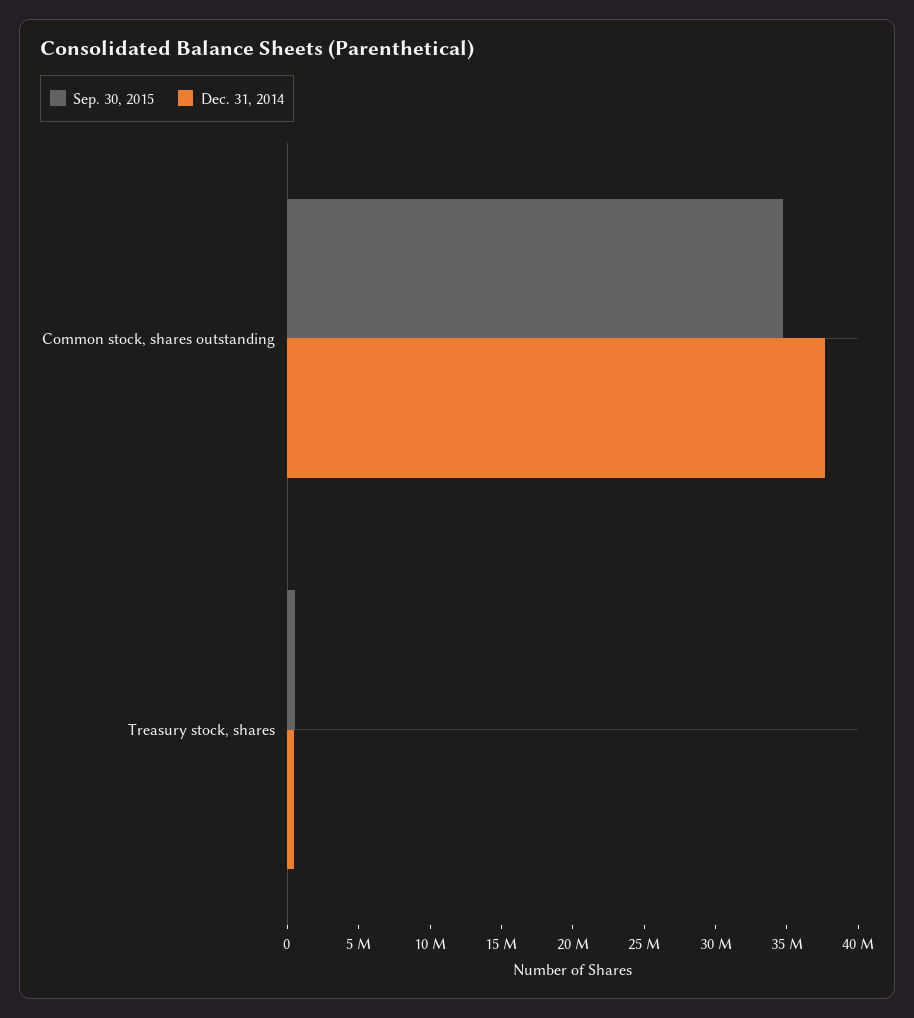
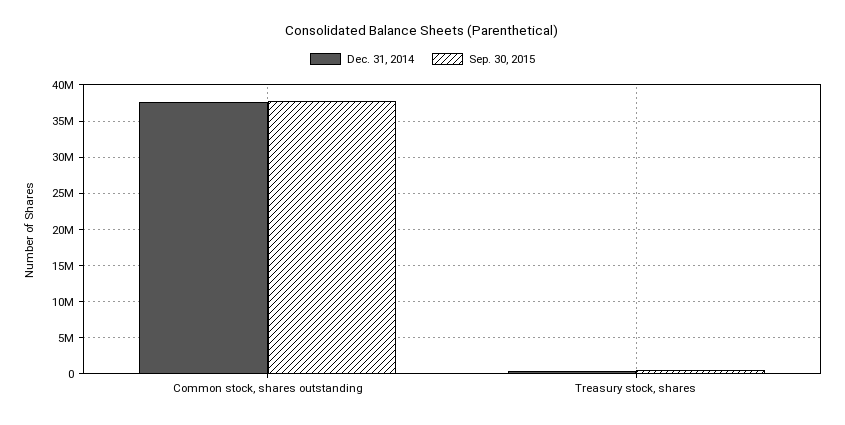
  {
    "Sep. 30, 2015": {
-     "Common stock, shares outstanding": 35000000,
+     "Common stock, shares outstanding": 38000000,
      "Treasury stock, shares": 1000000
    },
    "Dec. 31, 2014": {
      "Common stock, shares outstanding": 38000000,
      "Treasury stock, shares": 0
    }
  }

